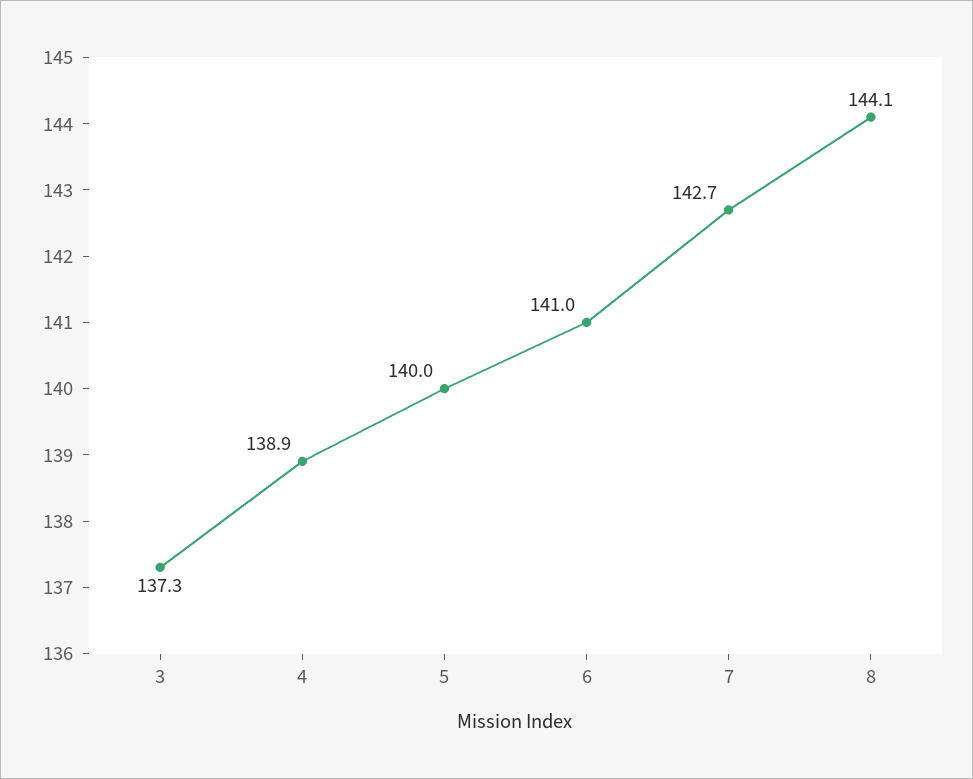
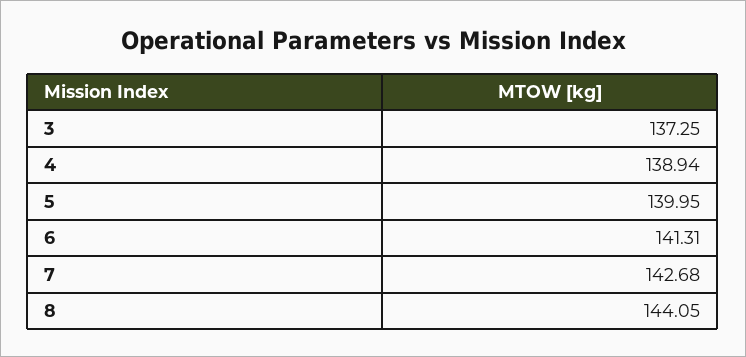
  {
    "3": 137.25,
    "4": 138.94,
    "5": 139.95,
-   "6": 141,
+   "6": 141.31,
    "7": 142.68,
    "8": 144.05
  }

